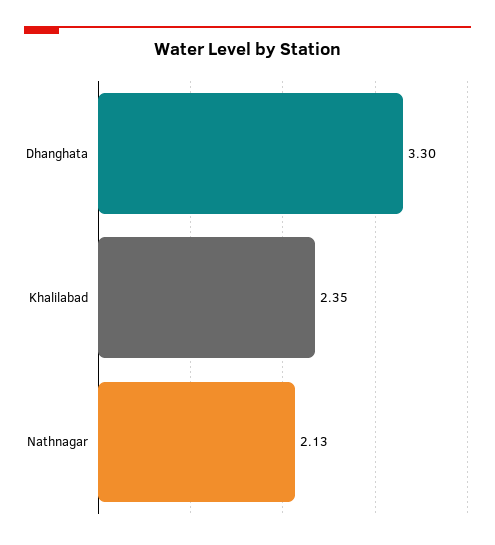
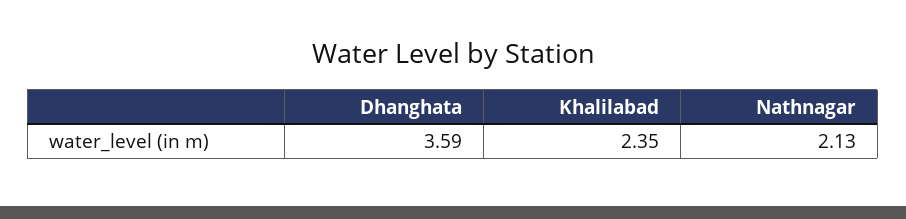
  {
-   "Dhanghata": 3.3,
+   "Dhanghata": 3.59,
    "Khalilabad": 2.35,
    "Nathnagar": 2.13
  }

